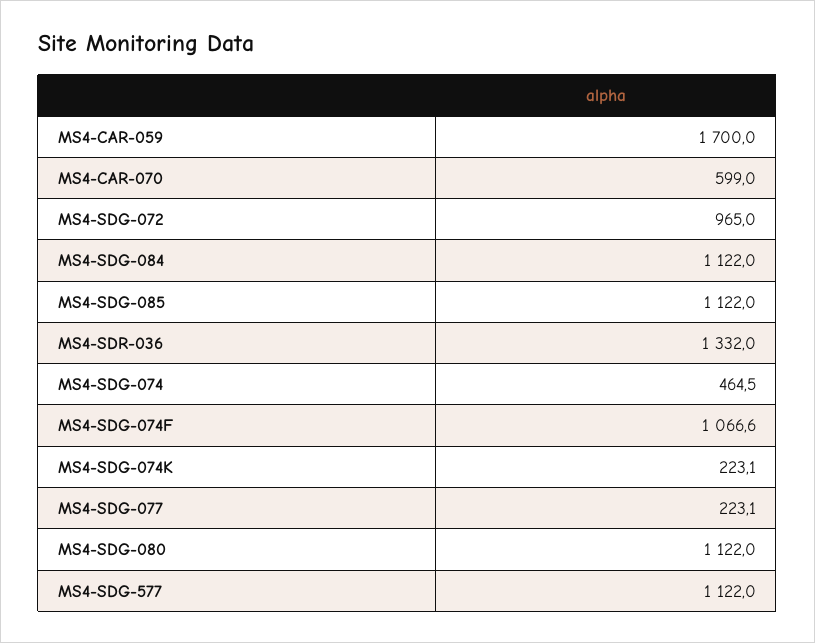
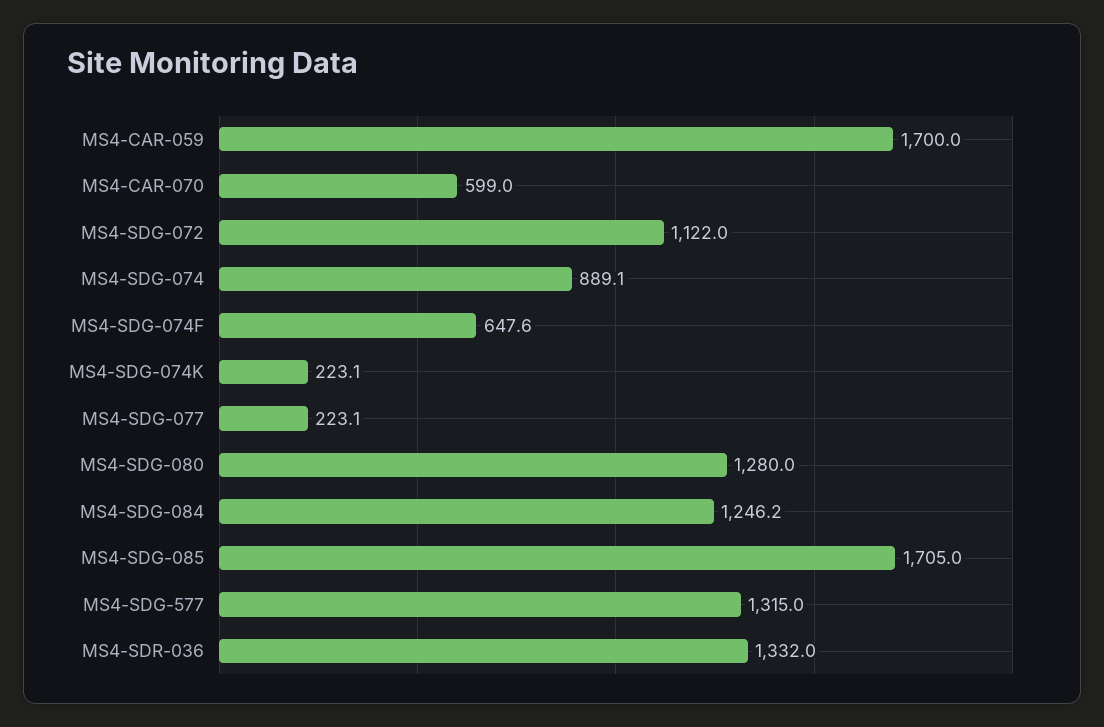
  {
    "MS4-CAR-059": 1700,
    "MS4-CAR-070": 599,
-   "MS4-SDG-072": 965,
+   "MS4-SDG-072": 1122,
-   "MS4-SDG-084": 1122,
+   "MS4-SDG-084": 1246.2,
-   "MS4-SDG-085": 1122,
+   "MS4-SDG-085": 1705,
    "MS4-SDR-036": 1332,
-   "MS4-SDG-074": 464.5,
+   "MS4-SDG-074": 889.1,
-   "MS4-SDG-074F": 1066.6,
+   "MS4-SDG-074F": 647.6,
    "MS4-SDG-074K": 223.1,
    "MS4-SDG-077": 223.1,
-   "MS4-SDG-080": 1122,
+   "MS4-SDG-080": 1280,
-   "MS4-SDG-577": 1122
+   "MS4-SDG-577": 1315
  }

